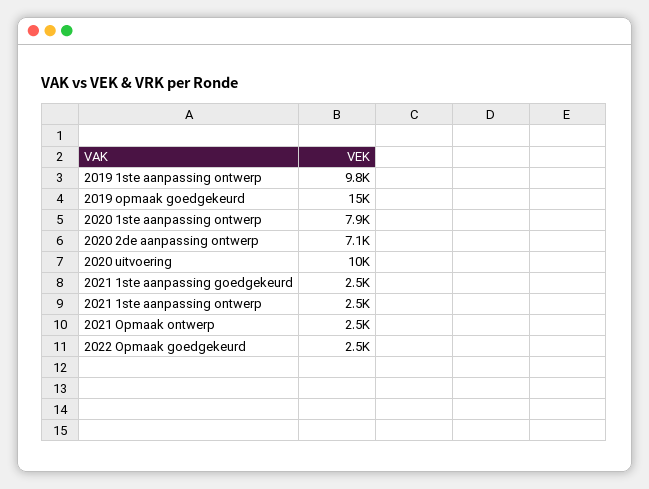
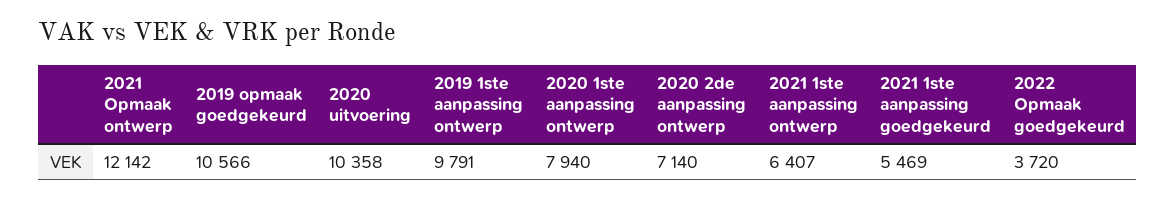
  {
    "2019 1ste aanpassing ontwerp": 9791,
-   "2019 opmaak goedgekeurd": 15000,
+   "2019 opmaak goedgekeurd": 10566,
    "2020 1ste aanpassing ontwerp": 7940,
    "2020 2de aanpassing ontwerp": 7140,
    "2020 uitvoering": 10358,
-   "2021 1ste aanpassing goedgekeurd": 2500,
+   "2021 1ste aanpassing goedgekeurd": 5469,
-   "2021 1ste aanpassing ontwerp": 2500,
+   "2021 1ste aanpassing ontwerp": 6407,
-   "2021 Opmaak ontwerp": 2500,
+   "2021 Opmaak ontwerp": 12142,
-   "2022 Opmaak goedgekeurd": 2500
+   "2022 Opmaak goedgekeurd": 3720
  }

